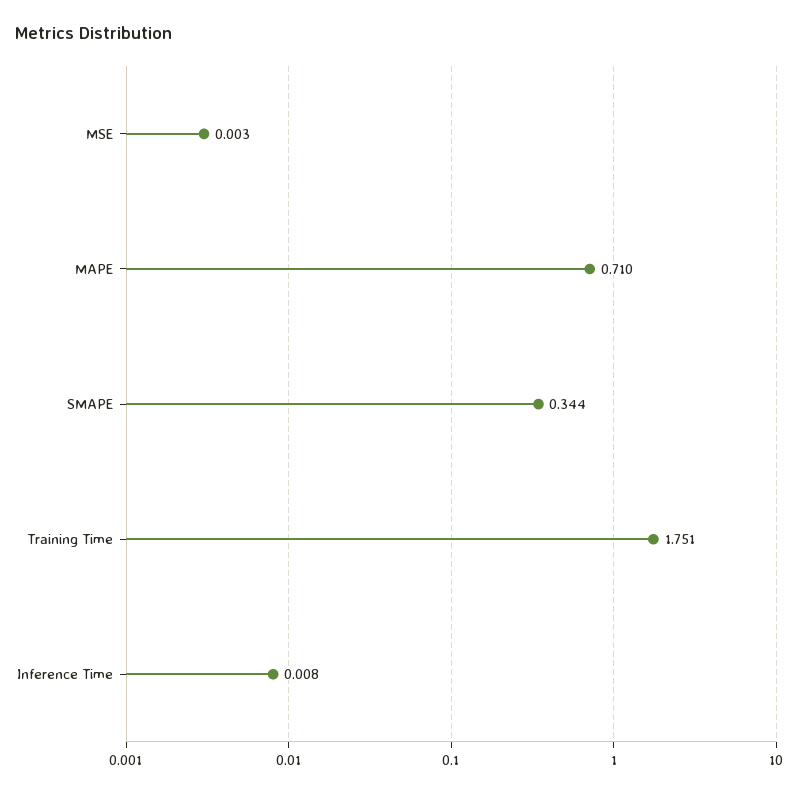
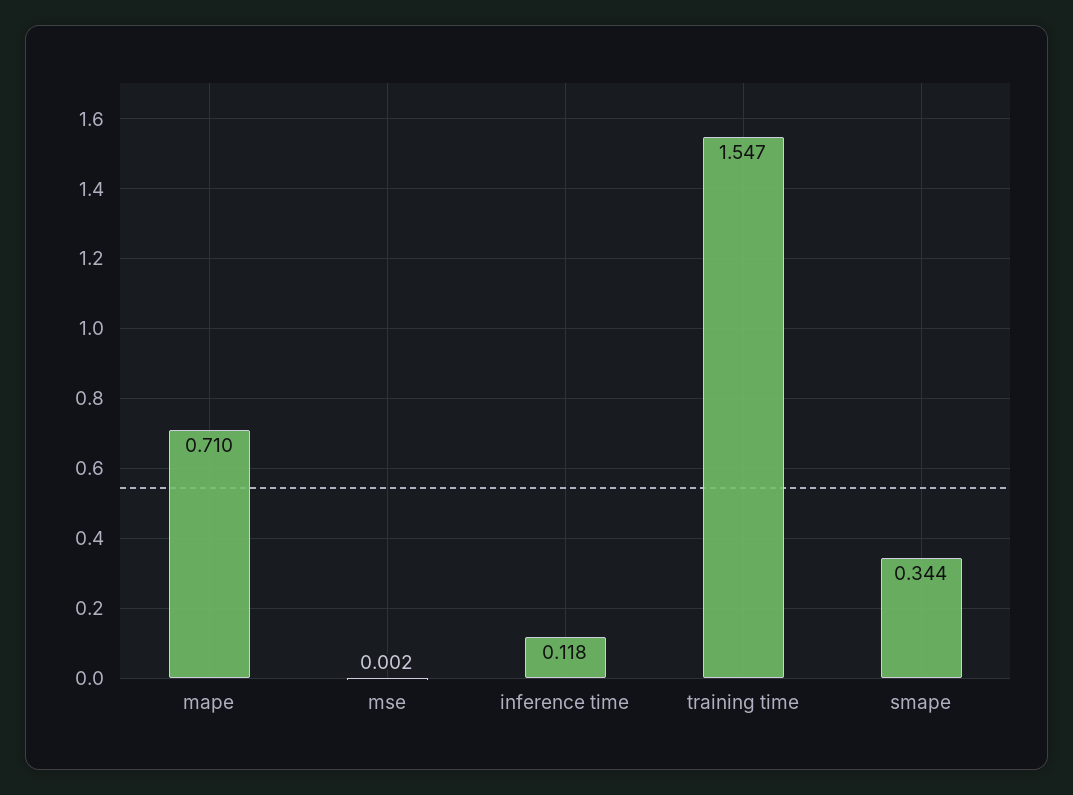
  {
-   "MSE": 0.003,
+   "MSE": 0.002,
    "MAPE": 0.71,
    "SMAPE": 0.344,
-   "Training Time": 1.751,
+   "Training Time": 1.547,
-   "Inference Time": 0.008
+   "Inference Time": 0.118
  }

